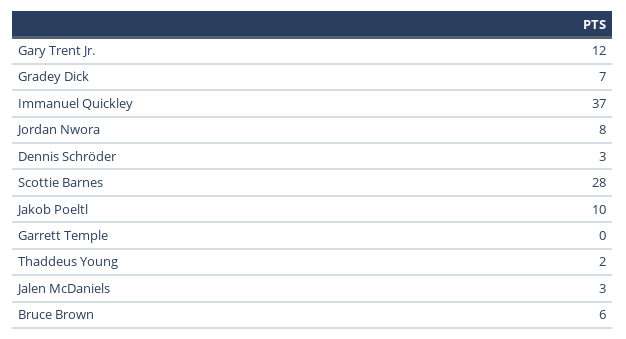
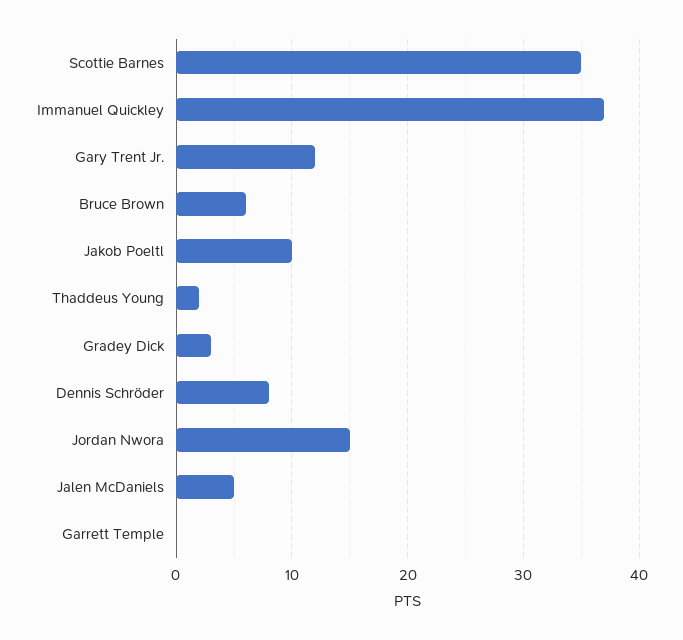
  {
    "Gary Trent Jr.": 12,
-   "Gradey Dick": 7,
+   "Gradey Dick": 3,
    "Immanuel Quickley": 37,
-   "Jordan Nwora": 8,
+   "Jordan Nwora": 15,
-   "Dennis Schröder": 3,
+   "Dennis Schröder": 8,
-   "Scottie Barnes": 28,
+   "Scottie Barnes": 35,
    "Jakob Poeltl": 10,
    "Garrett Temple": 0,
    "Thaddeus Young": 2,
-   "Jalen McDaniels": 3,
+   "Jalen McDaniels": 5,
    "Bruce Brown": 6
  }

